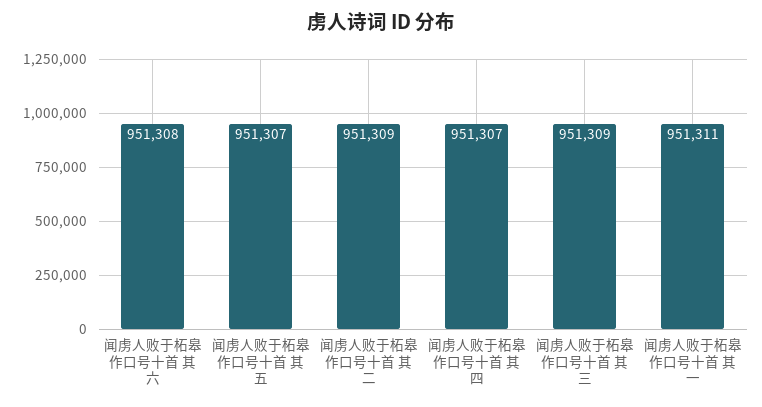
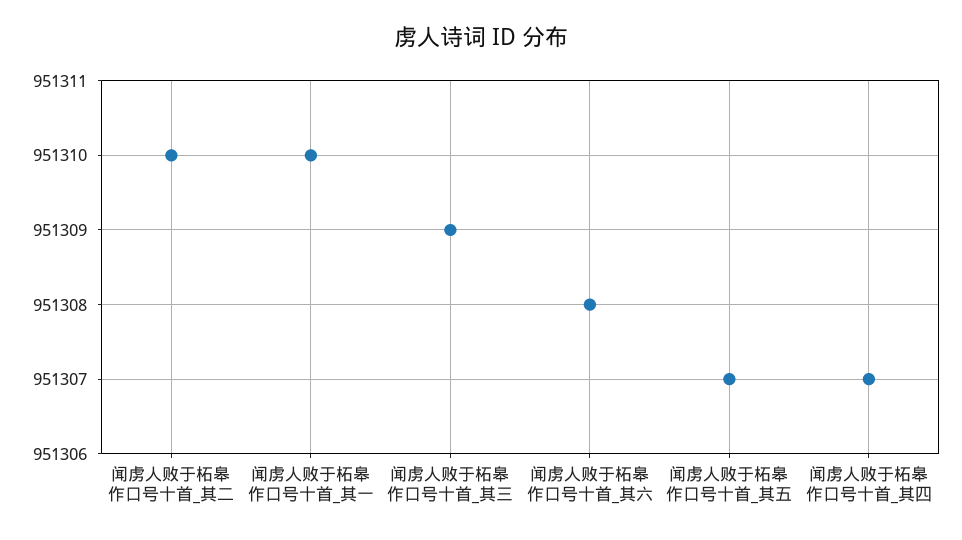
  {
    "闻虏人败于柘皋作口号十首 其六": 951308,
    "闻虏人败于柘皋作口号十首 其五": 951307,
-   "闻虏人败于柘皋作口号十首 其二": 951309,
+   "闻虏人败于柘皋作口号十首 其二": 951310,
    "闻虏人败于柘皋作口号十首 其四": 951307,
    "闻虏人败于柘皋作口号十首 其三": 951309,
-   "闻虏人败于柘皋作口号十首 其一": 951311
+   "闻虏人败于柘皋作口号十首 其一": 951310
  }

